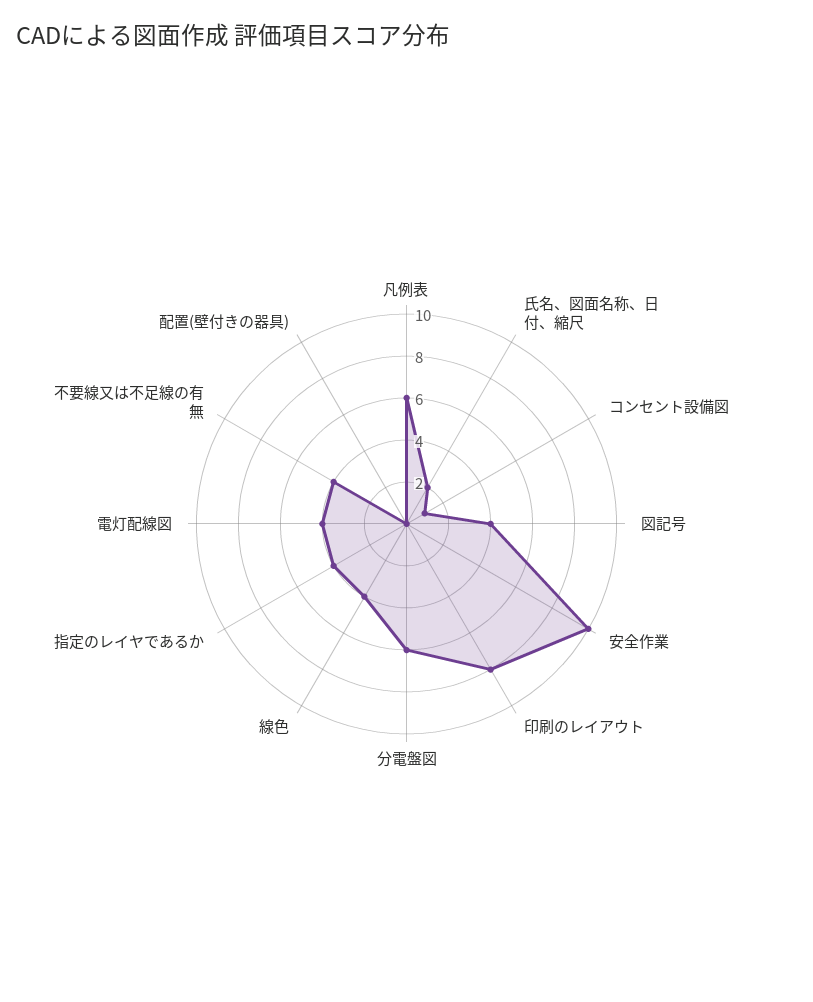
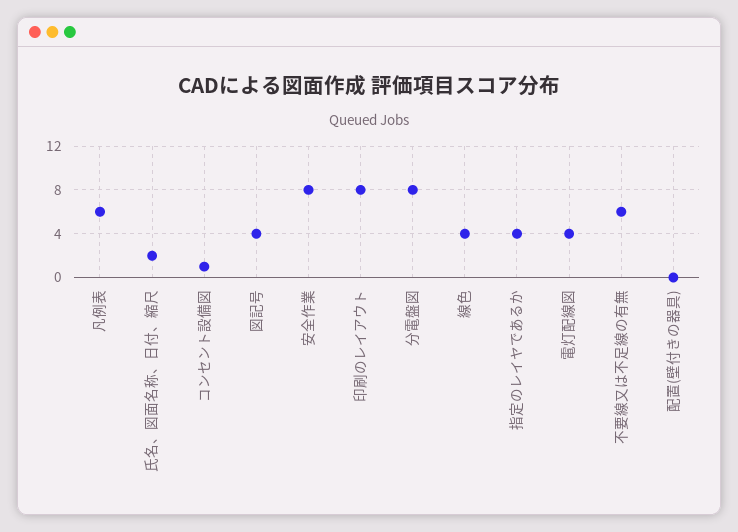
  {
    "凡例表": 6,
    "氏名、図面名称、日付、縮尺": 2,
    "コンセント設備図": 1,
    "図記号": 4,
-   "安全作業": 10,
+   "安全作業": 8,
    "印刷のレイアウト": 8,
-   "分電盤図": 6,
+   "分電盤図": 8,
    "線色": 4,
    "指定のレイヤであるか": 4,
    "電灯配線図": 4,
-   "不要線又は不足線の有無": 4,
+   "不要線又は不足線の有無": 6,
    "配置(壁付きの器具)": 0
  }

